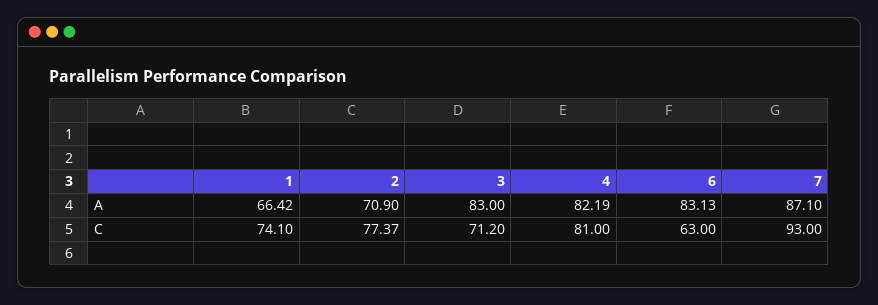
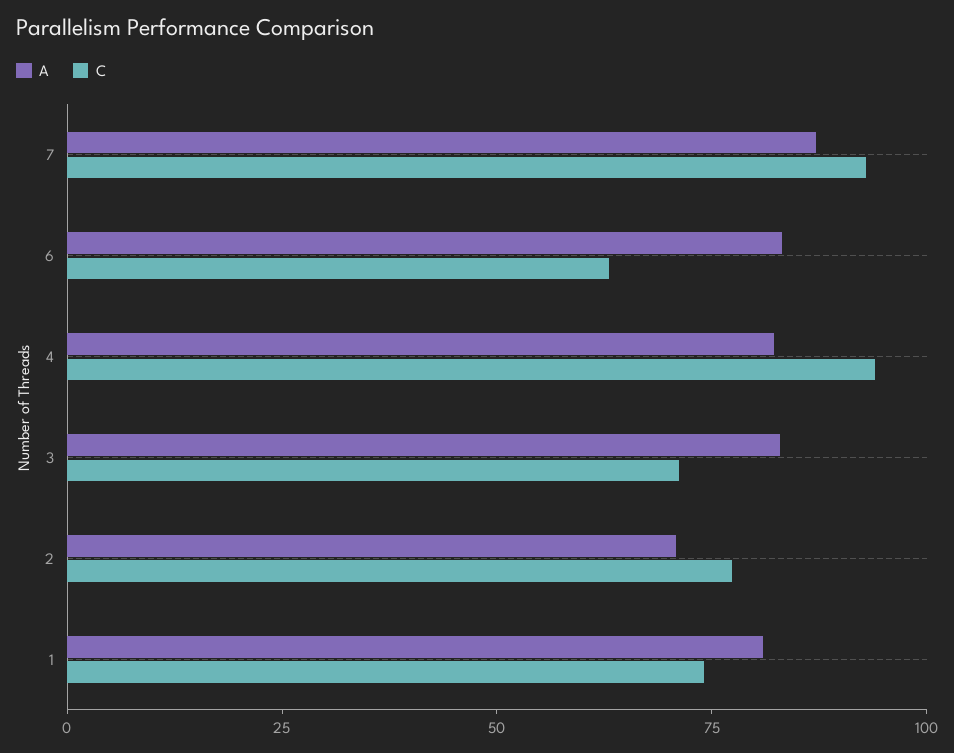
  {
    "A": {
-     "1": 66.42,
+     "1": 80,
      "2": 70.9,
      "3": 83,
      "4": 82.19,
      "6": 83.13,
      "7": 87.1
    },
    "C": {
      "1": 74.1,
      "2": 77.37,
      "3": 71.2,
-     "4": 81,
+     "4": 95,
      "6": 63,
      "7": 93
    }
  }

